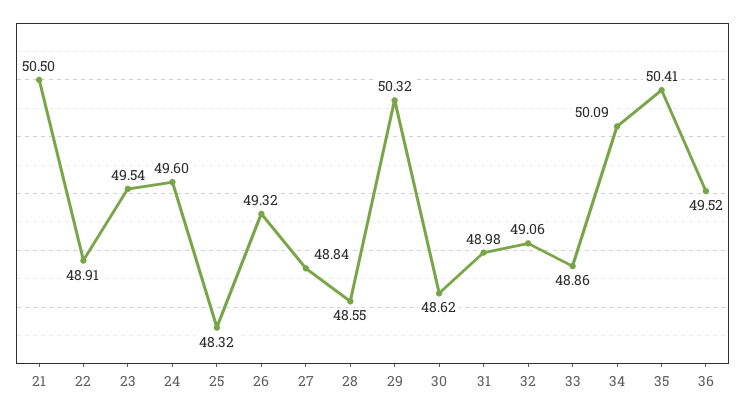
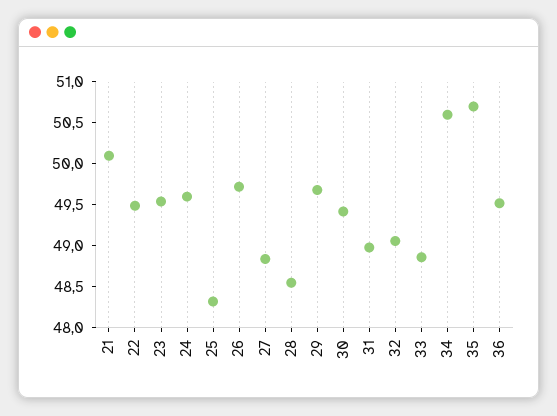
  {
-   "21": 50.5,
+   "21": 50.1,
-   "22": 48.91,
+   "22": 49.5,
    "23": 49.54,
    "24": 49.6,
    "25": 48.32,
-   "26": 49.32,
+   "26": 49.7,
    "27": 48.84,
    "28": 48.55,
-   "29": 50.32,
+   "29": 49.7,
-   "30": 48.62,
+   "30": 49.4,
    "31": 48.98,
    "32": 49.06,
    "33": 48.86,
-   "34": 50.09,
+   "34": 50.6,
-   "35": 50.41,
+   "35": 50.7,
    "36": 49.52
  }

